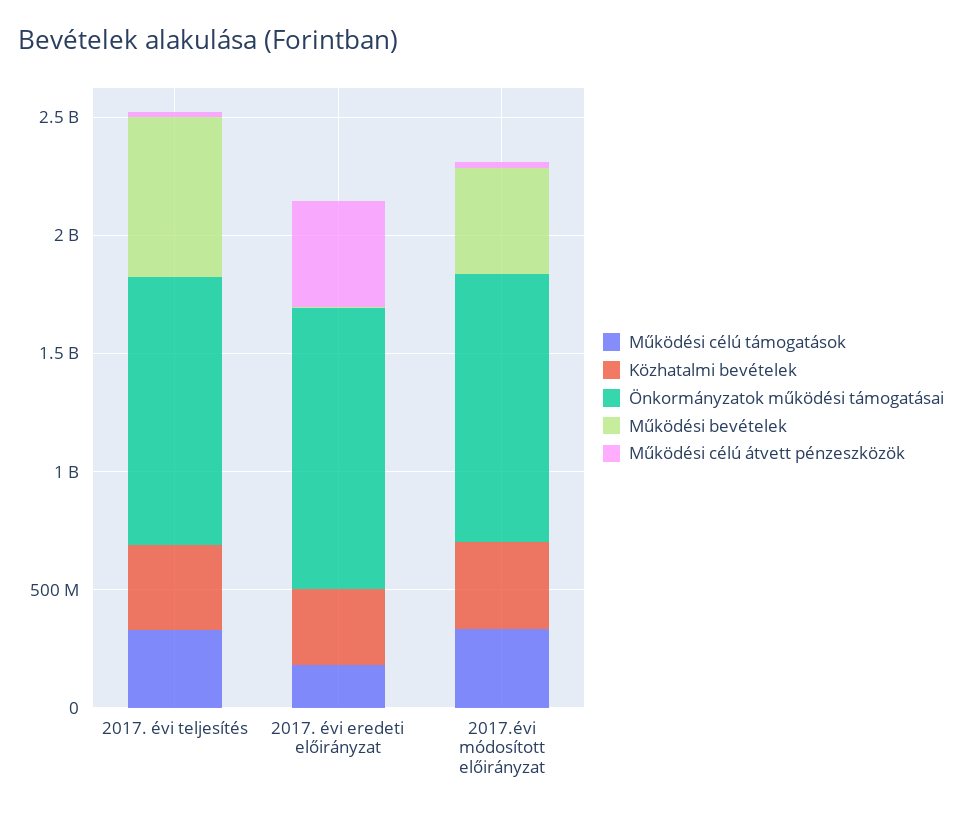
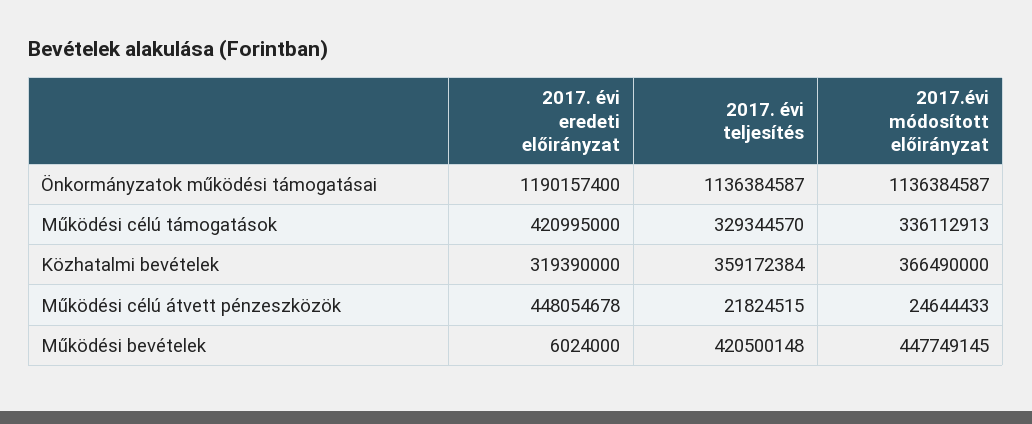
  {
    "Működési célú támogatások": {
      "2017. évi teljesítés": 329344570,
-     "2017. évi eredeti előirányzat": 200000000,
+     "2017. évi eredeti előirányzat": 420995000,
      "2017.évi módosított előirányzat": 336112913
    },
    "Közhatalmi bevételek": {
      "2017. évi teljesítés": 359172384,
      "2017. évi eredeti előirányzat": 319390000,
      "2017.évi módosított előirányzat": 366490000
    },
    "Önkormányzatok működési támogatásai": {
      "2017. évi teljesítés": 1136384587,
      "2017. évi eredeti előirányzat": 1190157400,
      "2017.évi módosított előirányzat": 1136384587
    },
    "Működési bevételek": {
-     "2017. évi teljesítés": 700000000,
+     "2017. évi teljesítés": 420500148,
      "2017. évi eredeti előirányzat": 6024000,
      "2017.évi módosított előirányzat": 447749145
    },
    "Működési célú átvett pénzeszközök": {
      "2017. évi teljesítés": 21824515,
      "2017. évi eredeti előirányzat": 448054678,
      "2017.évi módosított előirányzat": 24644433
    }
  }

